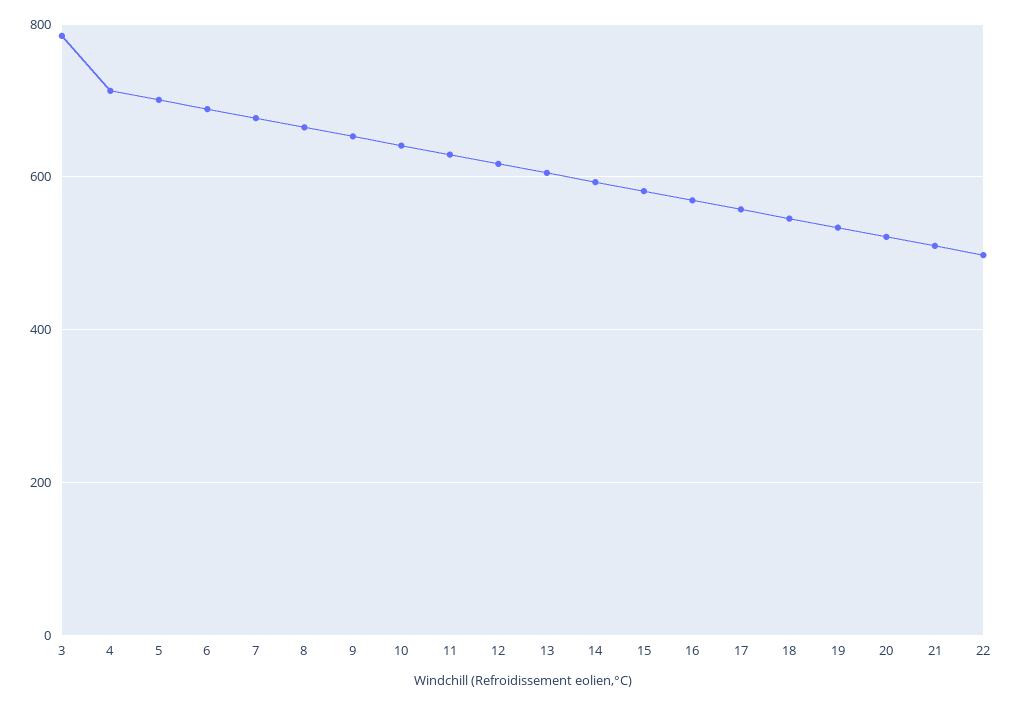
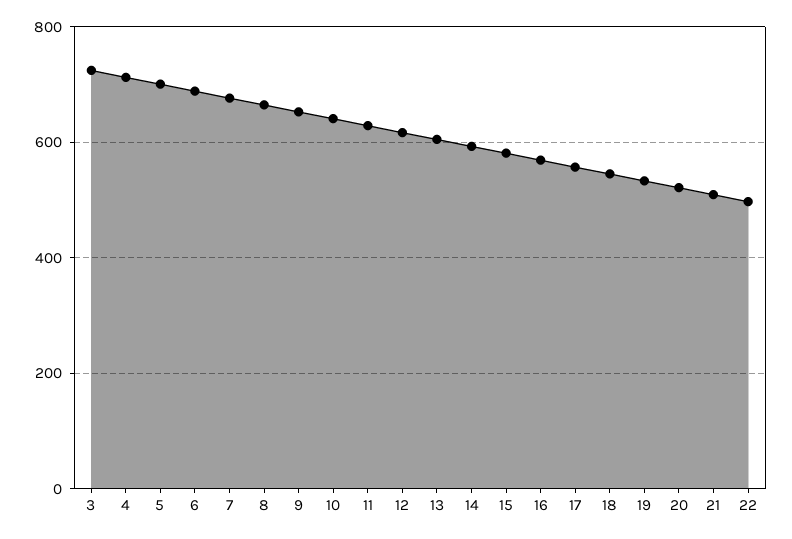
  {
-   "3": 780,
+   "3": 720,
    "4": 720,
    "5": 700,
    "6": 680,
    "7": 680,
    "8": 660,
    "9": 660,
    "10": 640,
    "11": 620,
    "12": 620,
    "13": 600,
    "14": 600,
    "15": 580,
    "16": 560,
    "17": 560,
    "18": 540,
    "19": 540,
    "20": 520,
    "21": 500,
    "22": 500
  }

